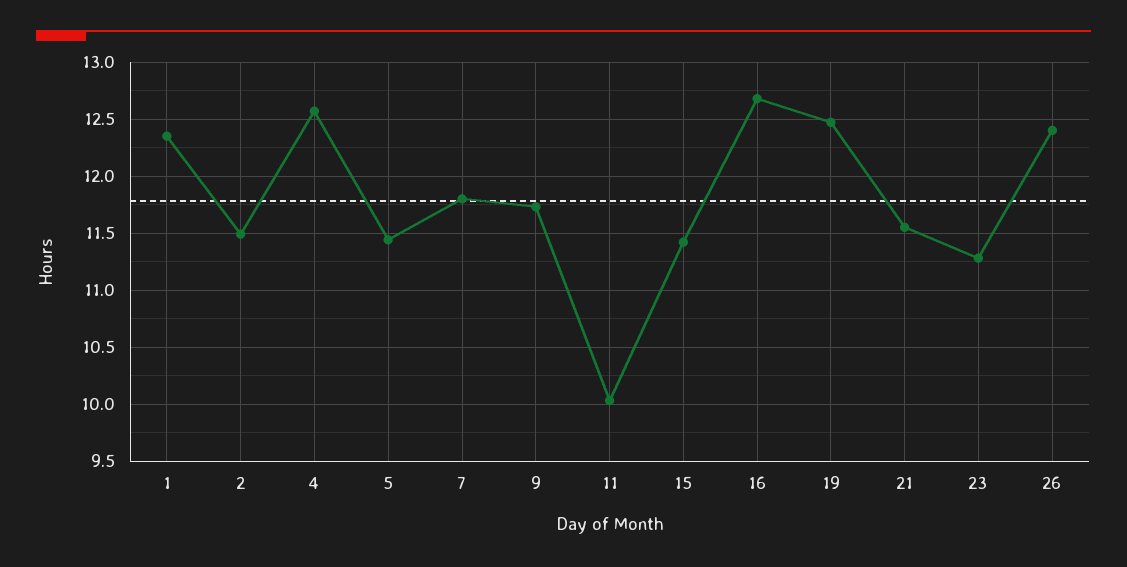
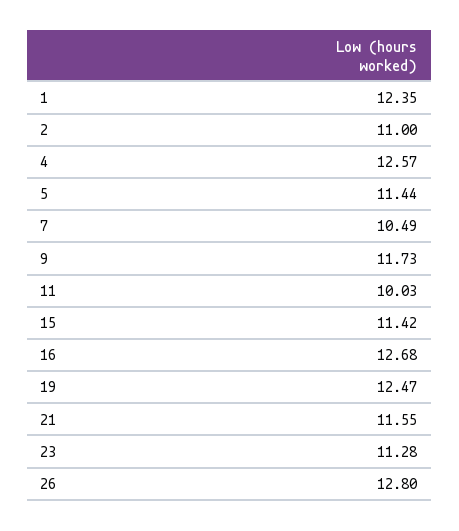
  {
    "1": 12.35,
-   "2": 11.5,
+   "2": 11,
    "4": 12.57,
    "5": 11.44,
-   "7": 11.8,
+   "7": 10.49,
    "9": 11.73,
    "11": 10.03,
    "15": 11.42,
    "16": 12.68,
    "19": 12.47,
    "21": 11.55,
    "23": 11.28,
-   "26": 12.4
+   "26": 12.8
  }

